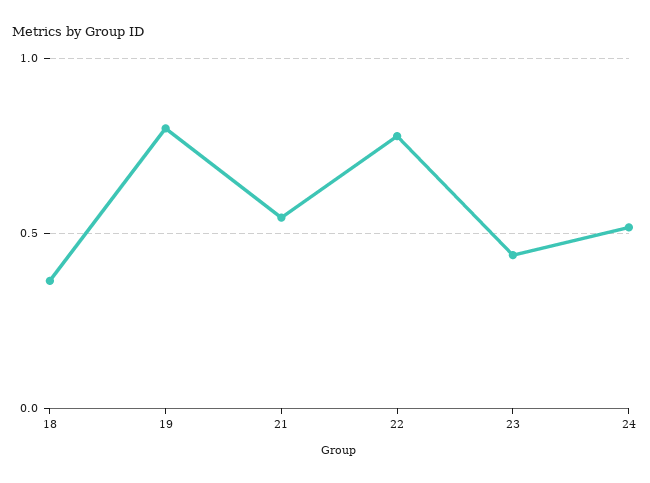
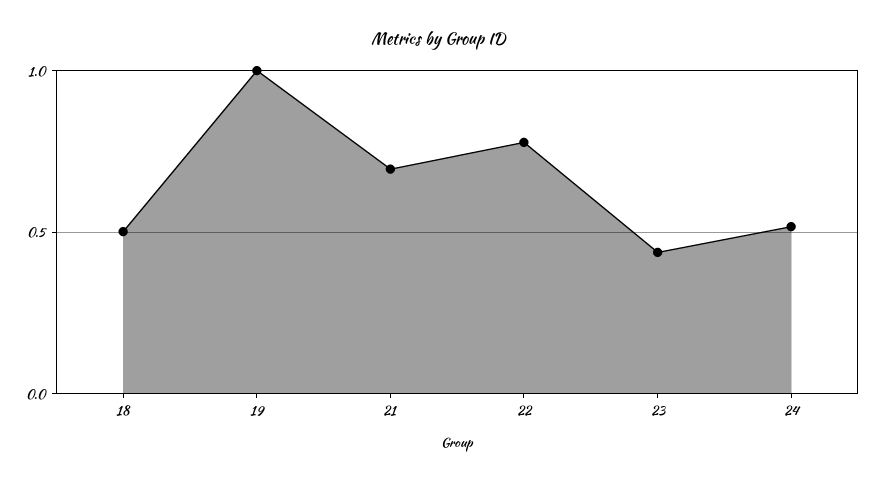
  {
-   "18": 0.35,
+   "18": 0.5,
-   "19": 0.8,
+   "19": 1,
-   "21": 0.55,
+   "21": 0.7,
    "22": 0.8,
    "23": 0.45,
    "24": 0.5
  }

